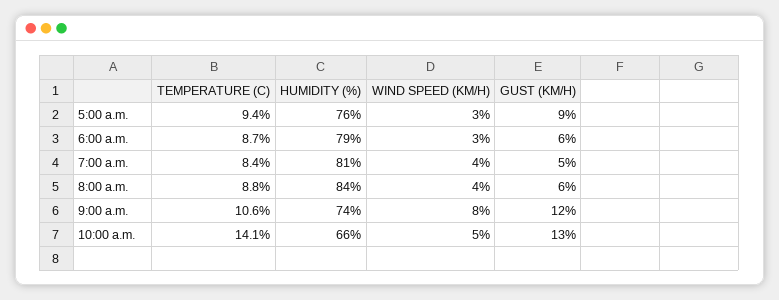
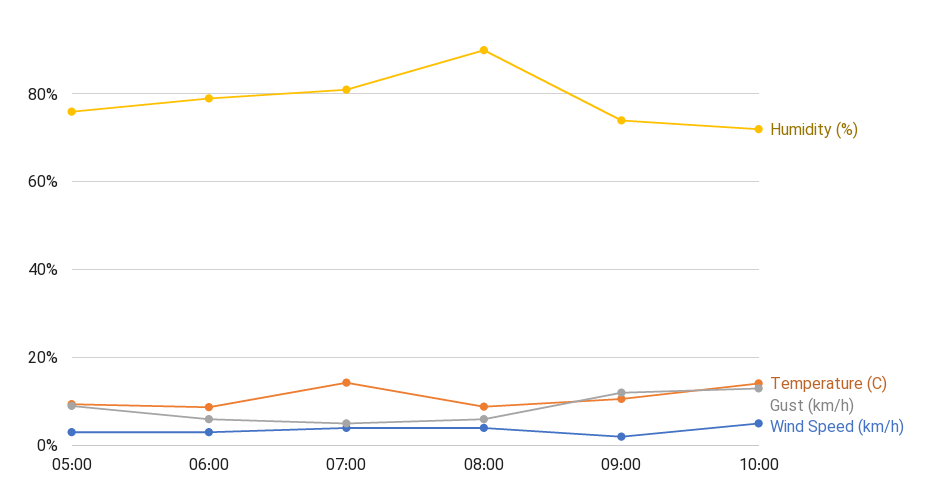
  {
    "TEMPERATURE (C)": {
      "5:00 a.m.": 9.4,
      "6:00 a.m.": 8.7,
-     "7:00 a.m.": 8.4,
+     "7:00 a.m.": 14,
      "8:00 a.m.": 8.8,
      "9:00 a.m.": 10.6,
      "10:00 a.m.": 14.1
    },
    "HUMIDITY (%)": {
      "5:00 a.m.": 76,
      "6:00 a.m.": 79,
      "7:00 a.m.": 81,
-     "8:00 a.m.": 84,
+     "8:00 a.m.": 90,
      "9:00 a.m.": 74,
-     "10:00 a.m.": 66
+     "10:00 a.m.": 72
    },
    "WIND SPEED (KM/H)": {
      "5:00 a.m.": 3,
      "6:00 a.m.": 3,
      "7:00 a.m.": 4,
      "8:00 a.m.": 4,
-     "9:00 a.m.": 8,
+     "9:00 a.m.": 2,
      "10:00 a.m.": 5
    },
    "GUST (KM/H)": {
      "5:00 a.m.": 9,
      "6:00 a.m.": 6,
      "7:00 a.m.": 5,
      "8:00 a.m.": 6,
      "9:00 a.m.": 12,
      "10:00 a.m.": 13
    }
  }

